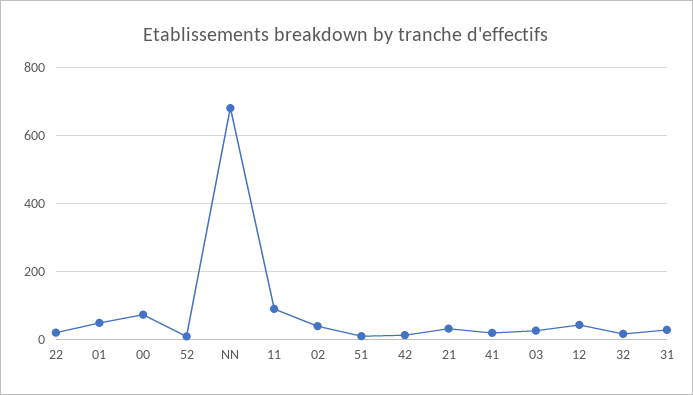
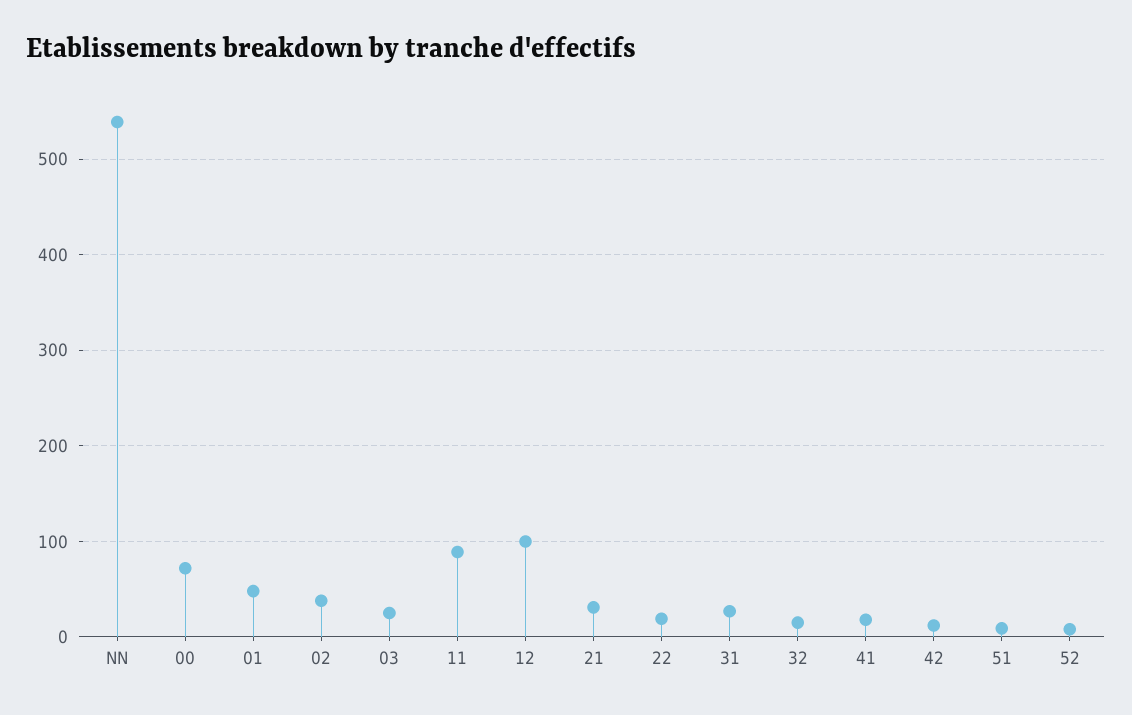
  {
    "22": 20,
    "01": 50,
    "00": 70,
    "52": 10,
-   "NN": 680,
+   "NN": 540,
    "11": 90,
    "02": 40,
    "51": 10,
    "42": 10,
    "21": 30,
    "41": 20,
    "03": 30,
-   "12": 40,
+   "12": 100,
    "32": 20,
    "31": 30
  }

